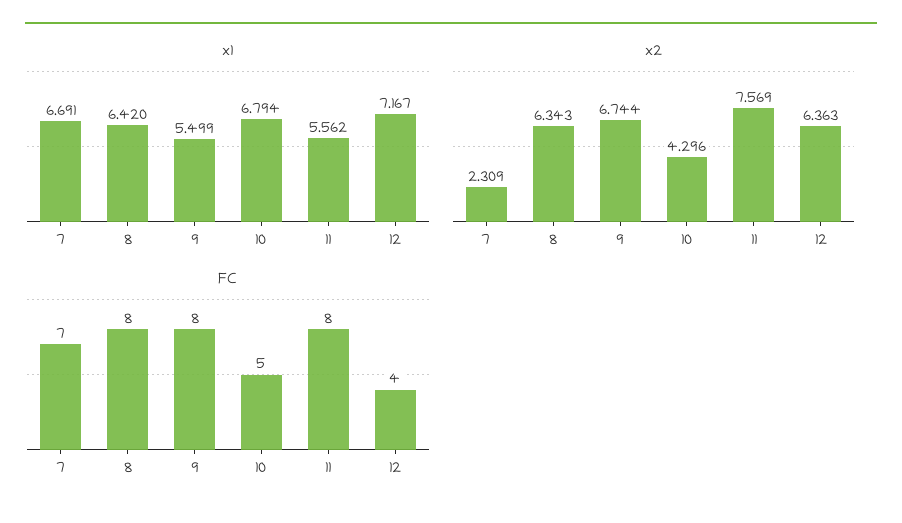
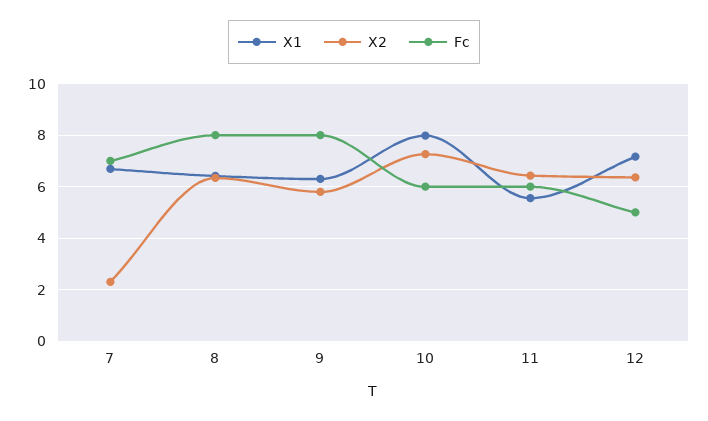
  {
    "x1": {
      "7": 6.691,
      "8": 6.42,
-     "9": 5.499,
+     "9": 6.25,
-     "10": 6.794,
+     "10": 8,
      "11": 5.562,
      "12": 7.167
    },
    "x2": {
      "7": 2.309,
      "8": 6.343,
-     "9": 6.744,
+     "9": 5.75,
-     "10": 4.296,
+     "10": 7.25,
-     "11": 7.569,
+     "11": 6.5,
      "12": 6.363
    },
    "FC": {
      "7": 7,
      "8": 8,
      "9": 8,
-     "10": 5,
+     "10": 6,
-     "11": 8,
+     "11": 6,
-     "12": 4
+     "12": 5
    }
  }

